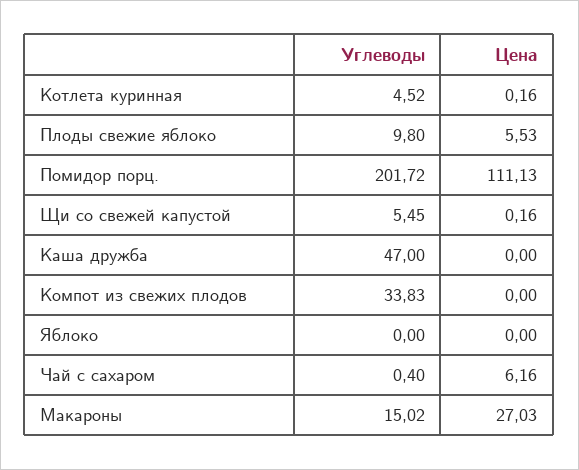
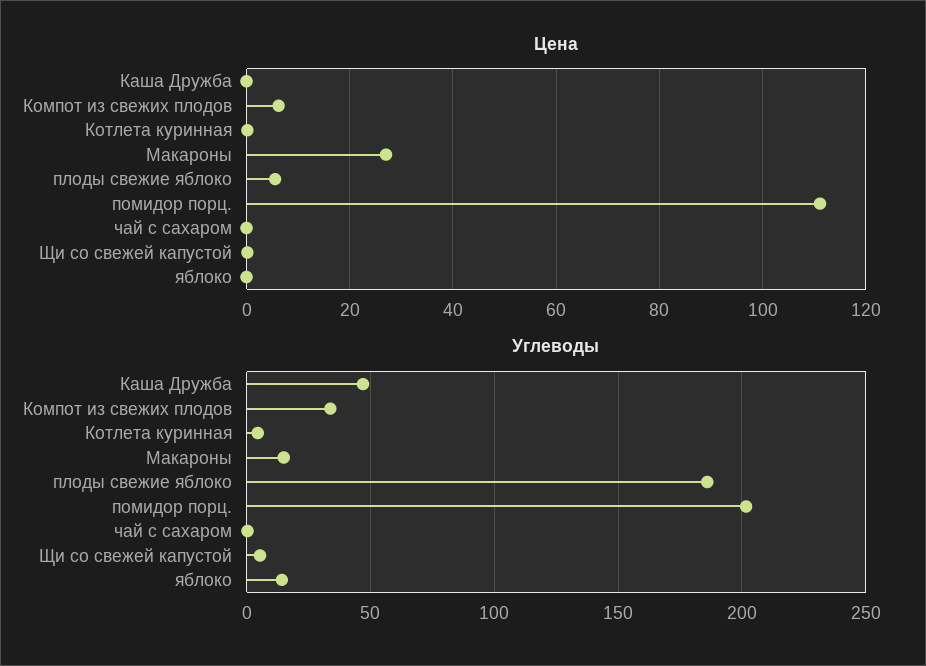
  {
    "Углеводы": {
      "Котлета куринная": 4.52,
-     "Плоды свежие яблоко": 9.8,
+     "Плоды свежие яблоко": 185,
      "Помидор порц.": 201.72,
      "Щи со свежей капустой": 5.45,
      "Каша дружба": 47,
      "Компот из свежих плодов": 33.83,
-     "Яблоко": 0,
+     "Яблоко": 15,
      "Чай с сахаром": 0.4,
      "Макароны": 15.02
    },
    "Цена": {
      "Котлета куринная": 0.16,
      "Плоды свежие яблоко": 5.53,
      "Помидор порц.": 111.13,
      "Щи со свежей капустой": 0.16,
      "Каша дружба": 0,
-     "Компот из свежих плодов": 0,
+     "Компот из свежих плодов": 6,
      "Яблоко": 0,
-     "Чай с сахаром": 6.16,
+     "Чай с сахаром": 0,
      "Макароны": 27.03
    }
  }

